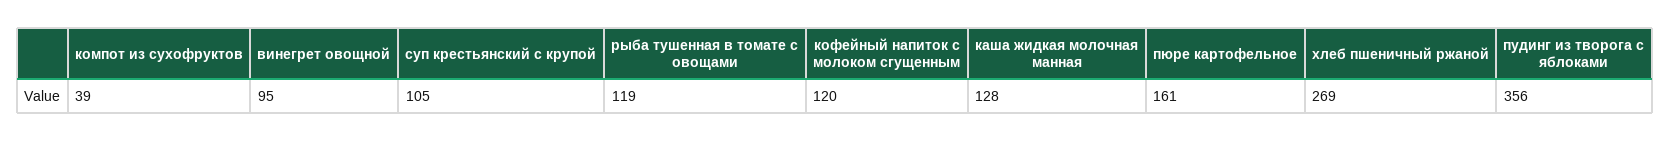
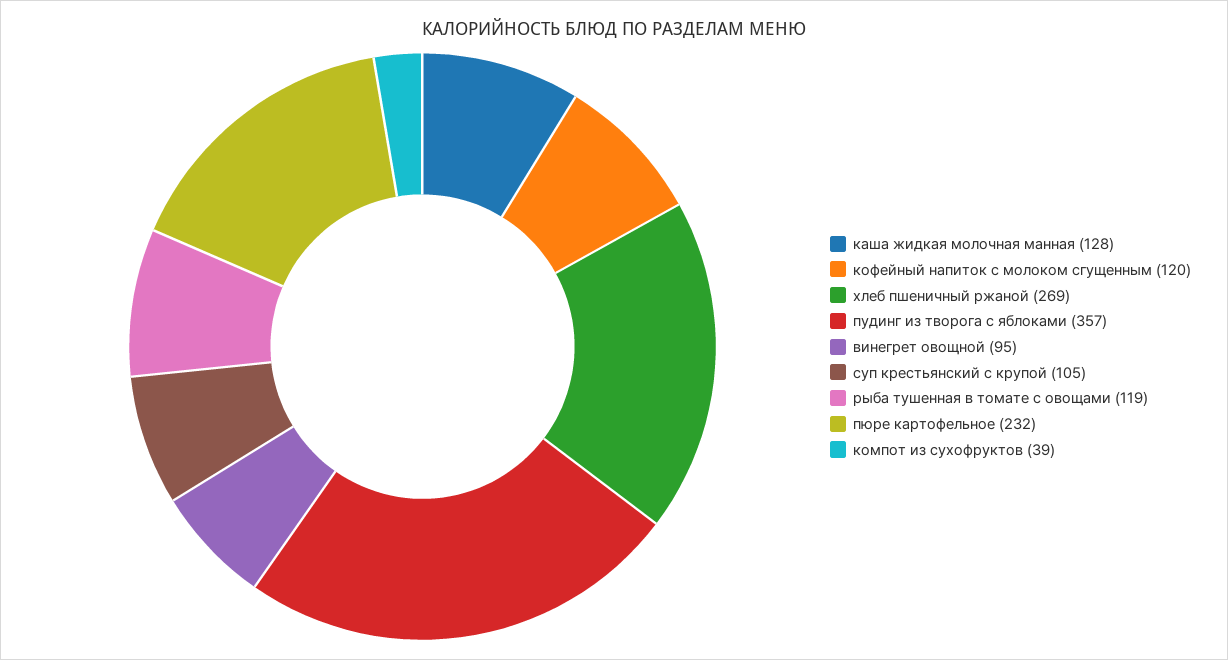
  {
    "компот из сухофруктов": 39,
    "винегрет овощной": 95,
    "суп крестьянский с крупой": 105,
    "рыба тушенная в томате с овощами": 119,
    "кофейный напиток с молоком сгущенным": 120,
    "каша жидкая молочная манная": 128,
-   "пюре картофельное": 161,
+   "пюре картофельное": 232,
    "хлеб пшеничный ржаной": 269,
-   "пудинг из творога с яблоками": 356
+   "пудинг из творога с яблоками": 357
  }

